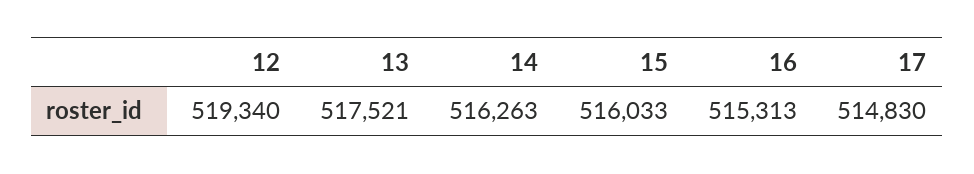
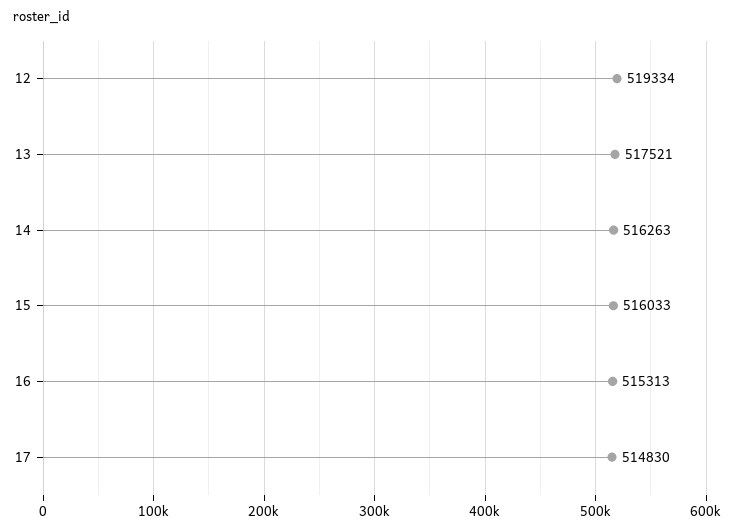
  {
-   "12": 519340,
+   "12": 519334,
    "13": 517521,
    "14": 516263,
    "15": 516033,
    "16": 515313,
    "17": 514830
  }

